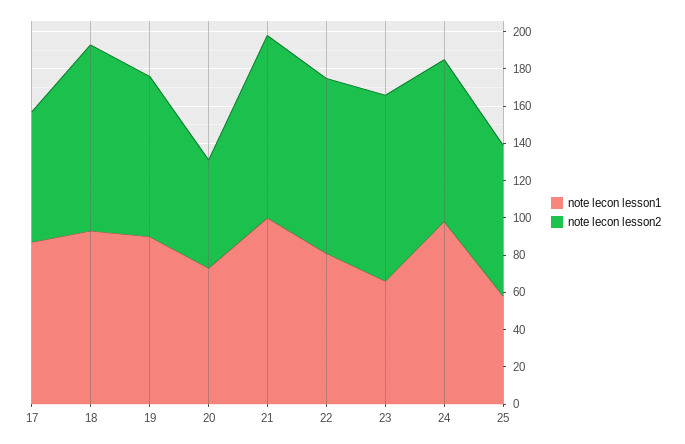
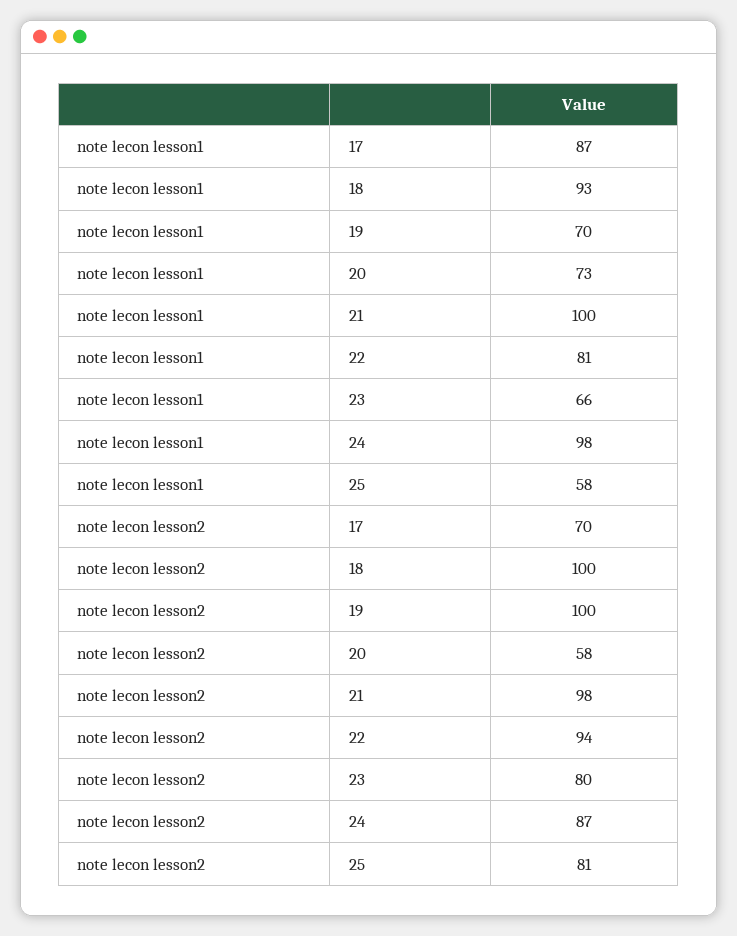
  {
    "note lecon lesson1": {
      "17": 87,
      "18": 93,
-     "19": 90,
+     "19": 70,
      "20": 73,
      "21": 100,
      "22": 81,
      "23": 66,
      "24": 98,
      "25": 58
    },
    "note lecon lesson2": {
      "17": 70,
      "18": 100,
-     "19": 85,
+     "19": 100,
      "20": 58,
      "21": 98,
      "22": 94,
-     "23": 100,
+     "23": 80,
      "24": 87,
      "25": 81
    }
  }

